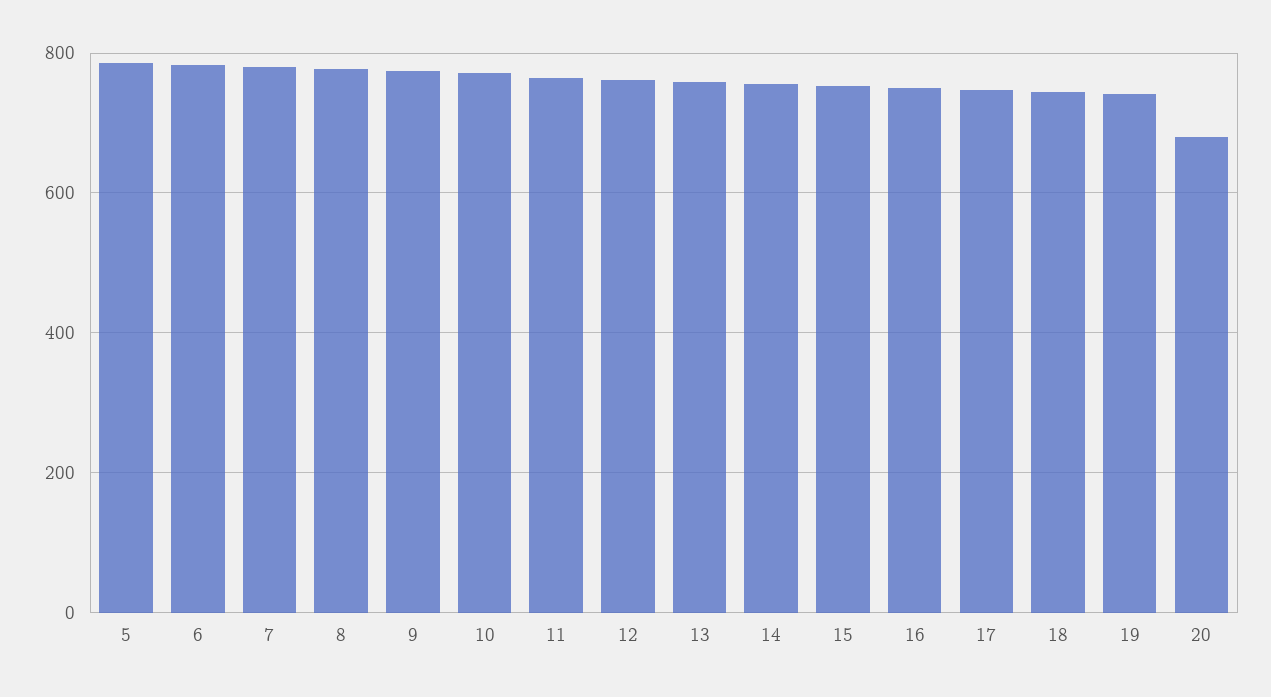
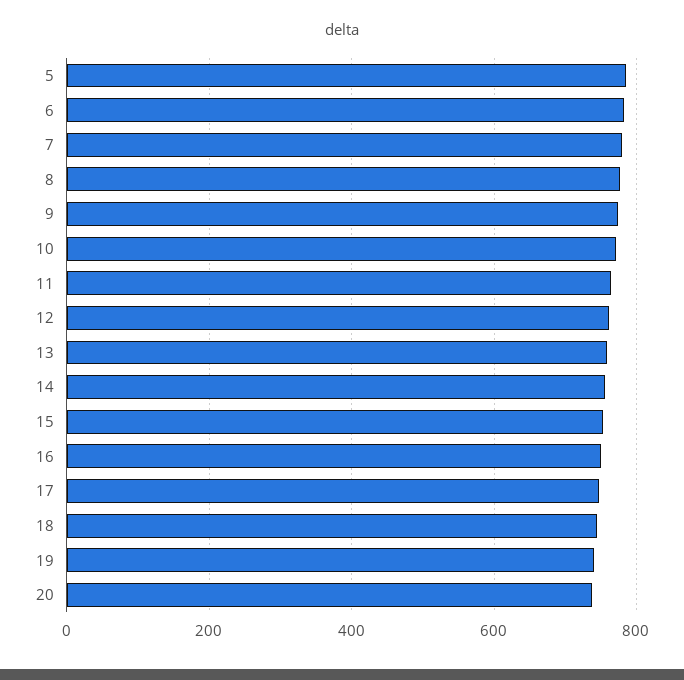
  {
    "5": 780,
    "6": 780,
    "7": 780,
    "8": 780,
    "9": 780,
    "10": 780,
    "11": 760,
    "12": 760,
    "13": 760,
    "14": 760,
    "15": 760,
    "16": 760,
    "17": 740,
    "18": 740,
    "19": 740,
-   "20": 680
+   "20": 740
  }

